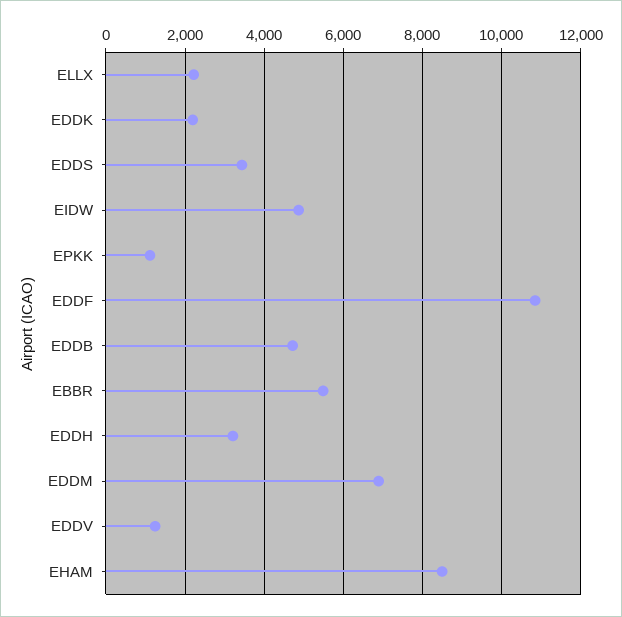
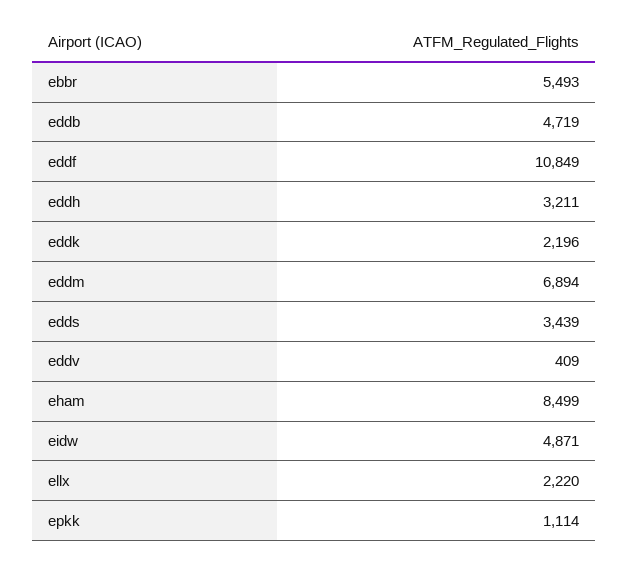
  {
    "ELLX": 2220,
    "EDDK": 2196,
    "EDDS": 3439,
    "EIDW": 4871,
    "EPKK": 1114,
    "EDDF": 10849,
    "EDDB": 4719,
    "EBBR": 5493,
    "EDDH": 3211,
    "EDDM": 6894,
-   "EDDV": 1200,
+   "EDDV": 409,
    "EHAM": 8499
  }

